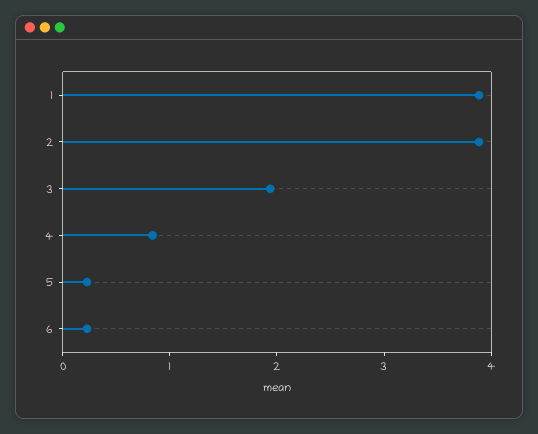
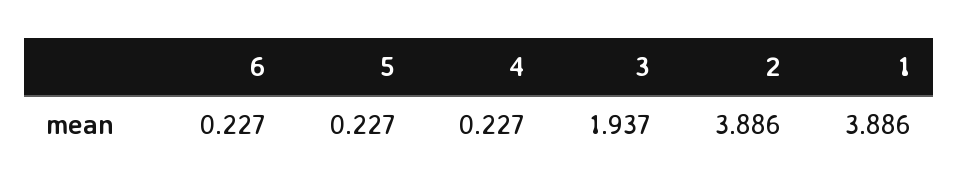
  {
    "1": 3.886,
    "2": 3.886,
    "3": 1.937,
-   "4": 0.8,
+   "4": 0.227,
    "5": 0.227,
    "6": 0.227
  }

